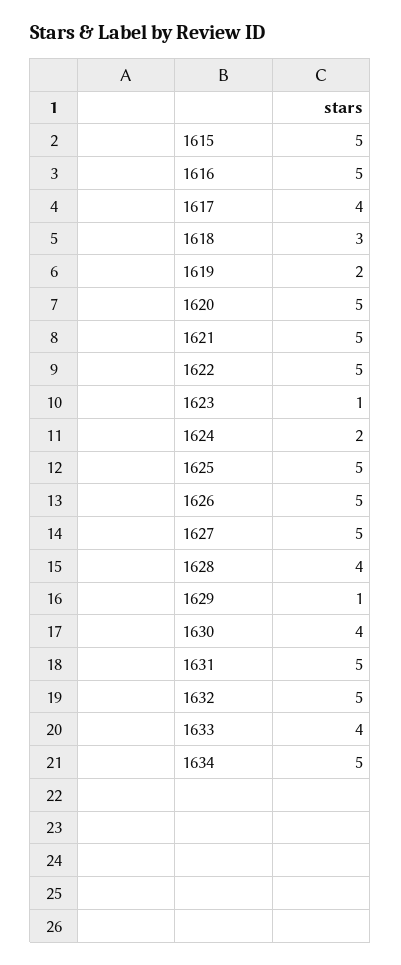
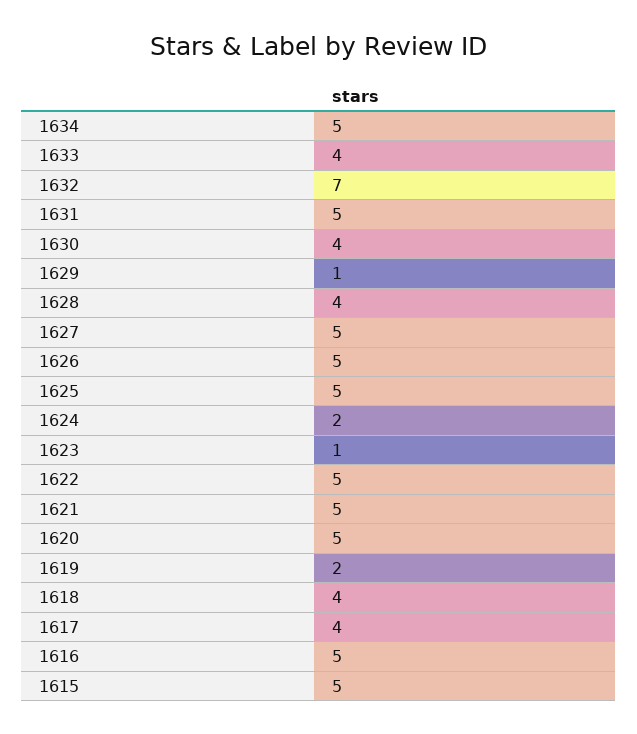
  {
    "1615": 5,
    "1616": 5,
    "1617": 4,
-   "1618": 3,
+   "1618": 4,
    "1619": 2,
    "1620": 5,
    "1621": 5,
    "1622": 5,
    "1623": 1,
    "1624": 2,
    "1625": 5,
    "1626": 5,
    "1627": 5,
    "1628": 4,
    "1629": 1,
    "1630": 4,
    "1631": 5,
-   "1632": 5,
+   "1632": 7,
    "1633": 4,
    "1634": 5
  }

